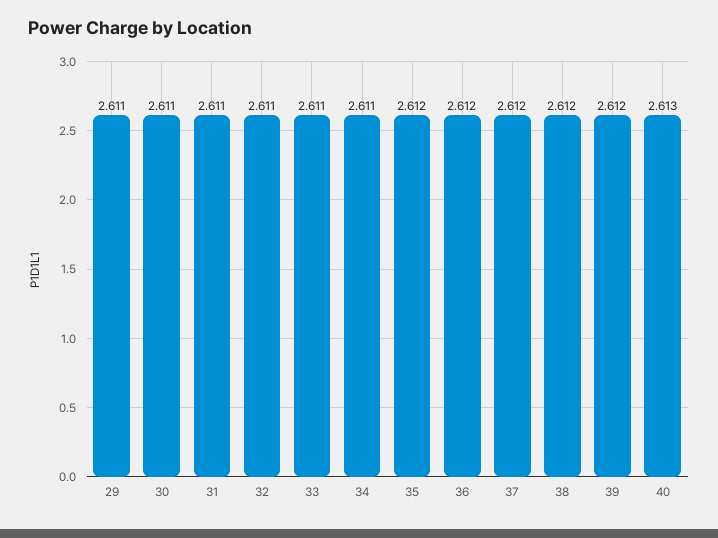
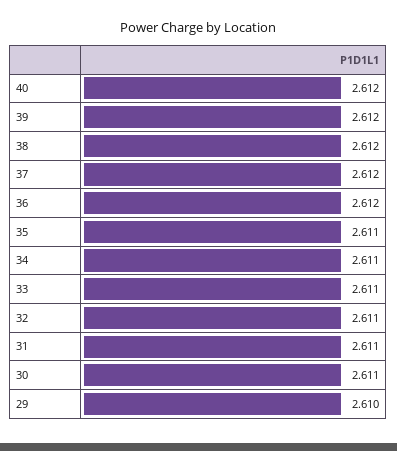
  {
-   "29": 2.611,
+   "29": 2.61,
    "30": 2.611,
    "31": 2.611,
    "32": 2.611,
    "33": 2.611,
    "34": 2.611,
-   "35": 2.612,
+   "35": 2.611,
    "36": 2.612,
    "37": 2.612,
    "38": 2.612,
    "39": 2.612,
-   "40": 2.613
+   "40": 2.612
  }

